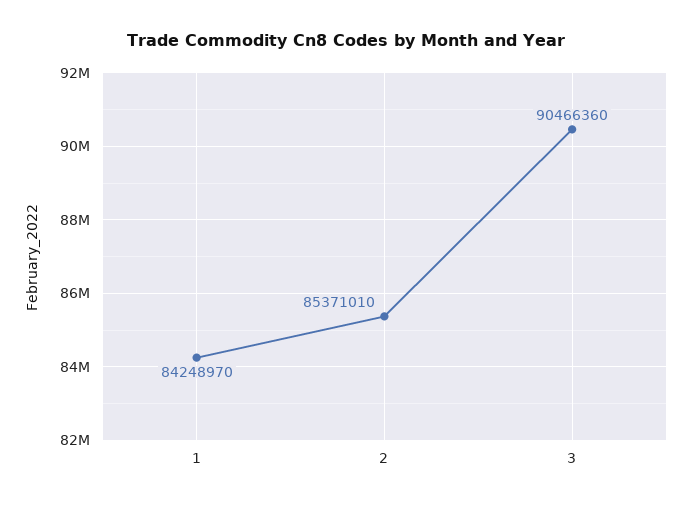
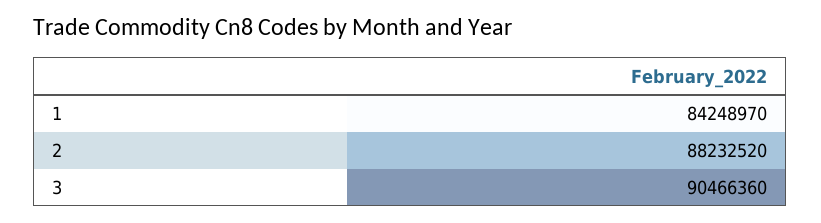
  {
    "1": 84248970,
-   "2": 85371010,
+   "2": 88232520,
    "3": 90466360
  }

